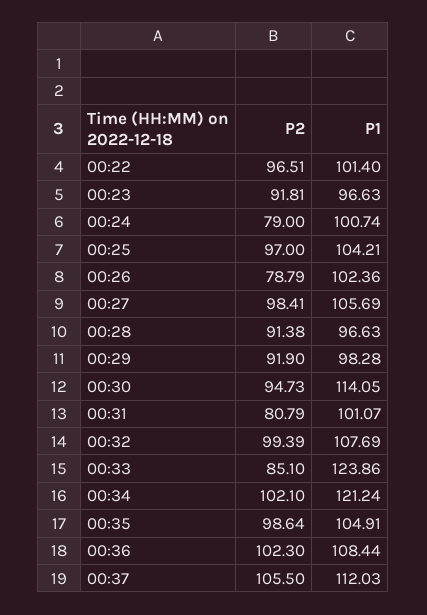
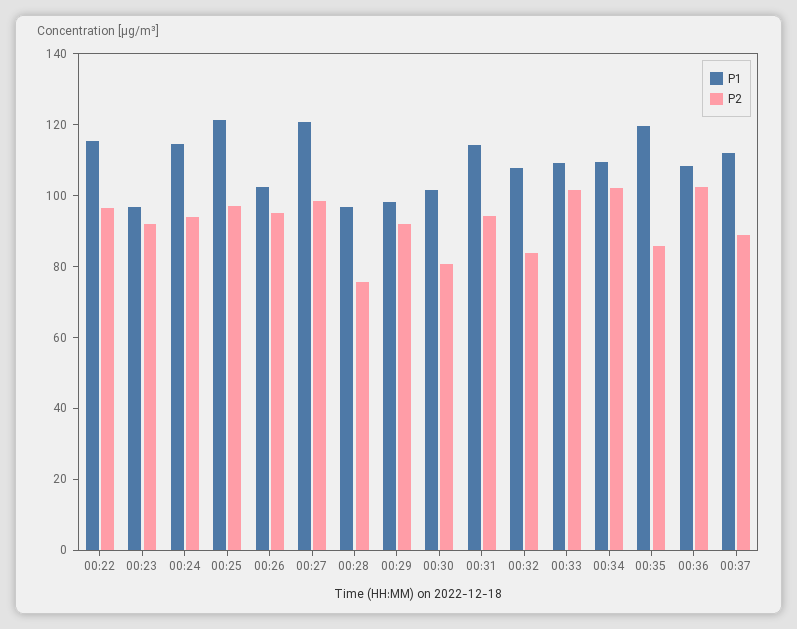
  {
    "P2": {
      "00:22": 96.51,
      "00:23": 91.81,
-     "00:24": 79,
+     "00:24": 95,
      "00:25": 97,
-     "00:26": 78.79,
+     "00:26": 95,
      "00:27": 98.41,
-     "00:28": 91.38,
+     "00:28": 75,
      "00:29": 91.9,
-     "00:30": 94.73,
+     "00:30": 80,
-     "00:31": 80.79,
+     "00:31": 95,
-     "00:32": 99.39,
+     "00:32": 85,
-     "00:33": 85.1,
+     "00:33": 100,
      "00:34": 102.1,
-     "00:35": 98.64,
+     "00:35": 85,
      "00:36": 102.3,
-     "00:37": 105.5
+     "00:37": 90
    },
    "P1": {
-     "00:22": 101.4,
+     "00:22": 115,
      "00:23": 96.63,
-     "00:24": 100.74,
+     "00:24": 115,
-     "00:25": 104.21,
+     "00:25": 120,
      "00:26": 102.36,
-     "00:27": 105.69,
+     "00:27": 120,
      "00:28": 96.63,
      "00:29": 98.28,
-     "00:30": 114.05,
+     "00:30": 100,
-     "00:31": 101.07,
+     "00:31": 115,
      "00:32": 107.69,
-     "00:33": 123.86,
+     "00:33": 110,
-     "00:34": 121.24,
+     "00:34": 110,
-     "00:35": 104.91,
+     "00:35": 120,
      "00:36": 108.44,
      "00:37": 112.03
    }
  }

